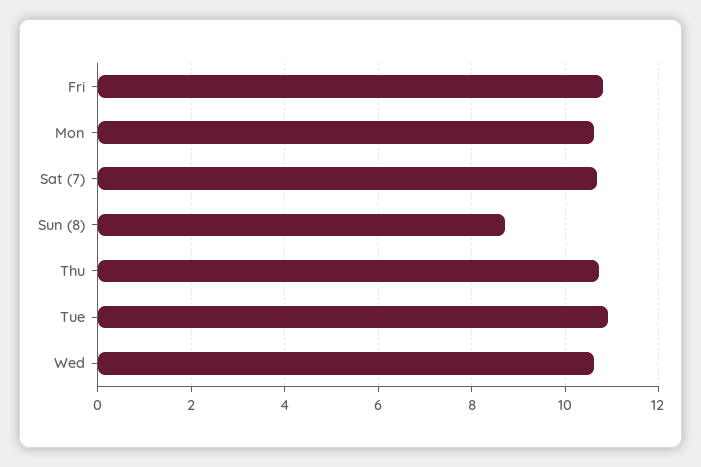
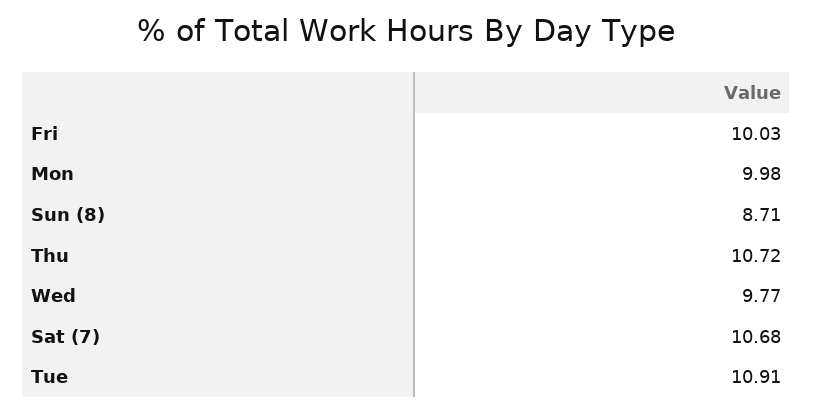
  {
-   "Fri": 10.8,
+   "Fri": 10.03,
-   "Mon": 10.6,
+   "Mon": 9.98,
    "Sat (7)": 10.68,
    "Sun (8)": 8.71,
    "Thu": 10.72,
    "Tue": 10.91,
-   "Wed": 10.6
+   "Wed": 9.77
  }

